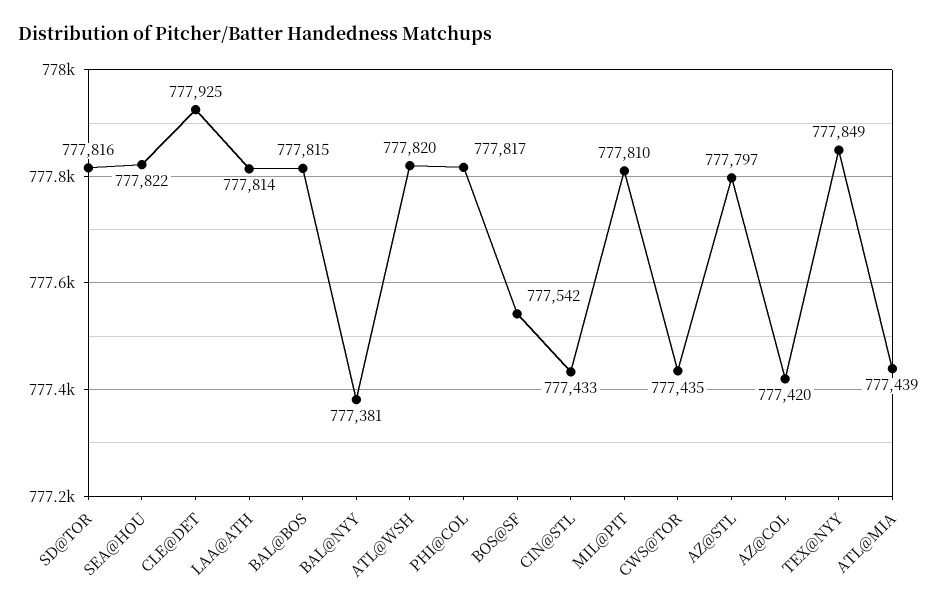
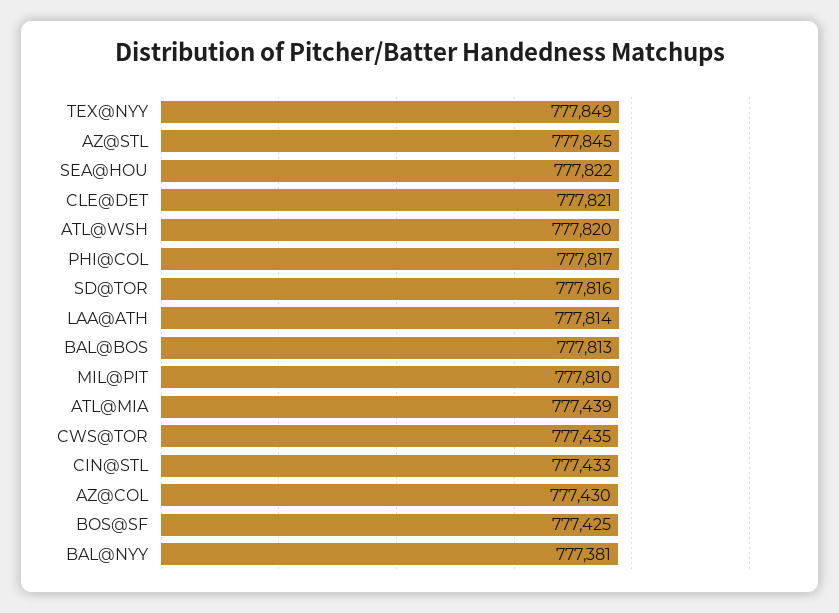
  {
    "SD@TOR": 777816,
    "SEA@HOU": 777822,
-   "CLE@DET": 777925,
+   "CLE@DET": 777821,
    "LAA@ATH": 777814,
-   "BAL@BOS": 777815,
+   "BAL@BOS": 777813,
    "BAL@NYY": 777381,
    "ATL@WSH": 777820,
    "PHI@COL": 777817,
-   "BOS@SF": 777542,
+   "BOS@SF": 777425,
    "CIN@STL": 777433,
    "MIL@PIT": 777810,
    "CWS@TOR": 777435,
-   "AZ@STL": 777797,
+   "AZ@STL": 777845,
-   "AZ@COL": 777420,
+   "AZ@COL": 777430,
    "TEX@NYY": 777849,
    "ATL@MIA": 777439
  }

